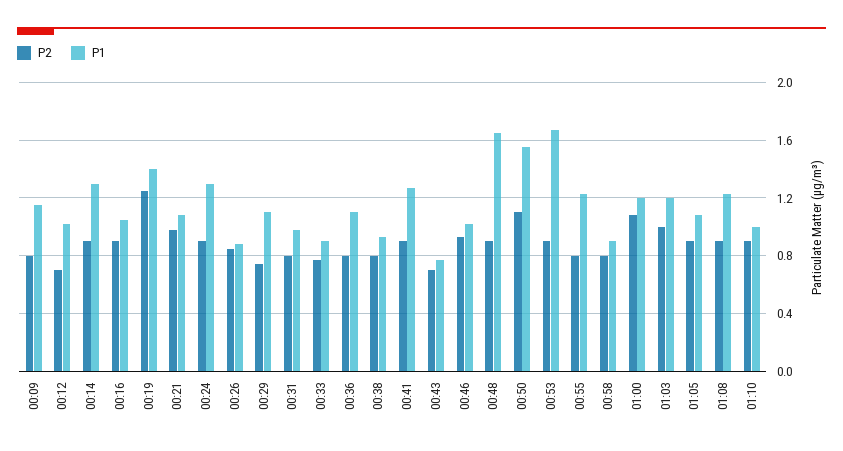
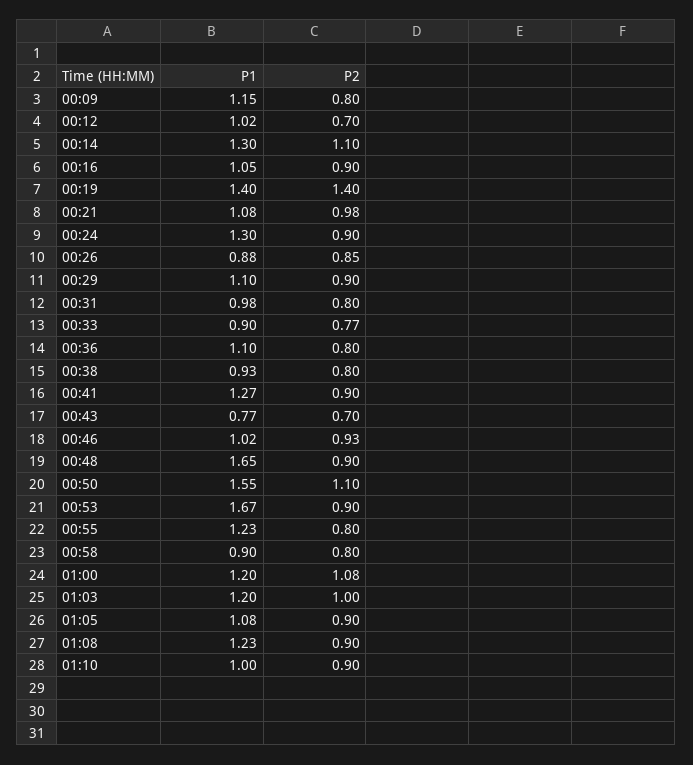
  {
    "P2": {
      "00:09": 0.8,
      "00:12": 0.7,
-     "00:14": 0.9,
+     "00:14": 1.1,
      "00:16": 0.9,
-     "00:19": 1.25,
+     "00:19": 1.4,
      "00:21": 0.98,
      "00:24": 0.9,
      "00:26": 0.85,
-     "00:29": 0.75,
+     "00:29": 0.9,
      "00:31": 0.8,
      "00:33": 0.77,
      "00:36": 0.8,
      "00:38": 0.8,
      "00:41": 0.9,
      "00:43": 0.7,
      "00:46": 0.93,
      "00:48": 0.9,
      "00:50": 1.1,
      "00:53": 0.9,
      "00:55": 0.8,
      "00:58": 0.8,
      "01:00": 1.08,
      "01:03": 1,
      "01:05": 0.9,
      "01:08": 0.9,
      "01:10": 0.9
    },
    "P1": {
      "00:09": 1.15,
      "00:12": 1.02,
      "00:14": 1.3,
      "00:16": 1.05,
      "00:19": 1.4,
      "00:21": 1.08,
      "00:24": 1.3,
      "00:26": 0.88,
      "00:29": 1.1,
      "00:31": 0.98,
      "00:33": 0.9,
      "00:36": 1.1,
      "00:38": 0.93,
      "00:41": 1.27,
      "00:43": 0.77,
      "00:46": 1.02,
      "00:48": 1.65,
      "00:50": 1.55,
      "00:53": 1.67,
      "00:55": 1.23,
      "00:58": 0.9,
      "01:00": 1.2,
      "01:03": 1.2,
      "01:05": 1.08,
      "01:08": 1.23,
      "01:10": 1
    }
  }

